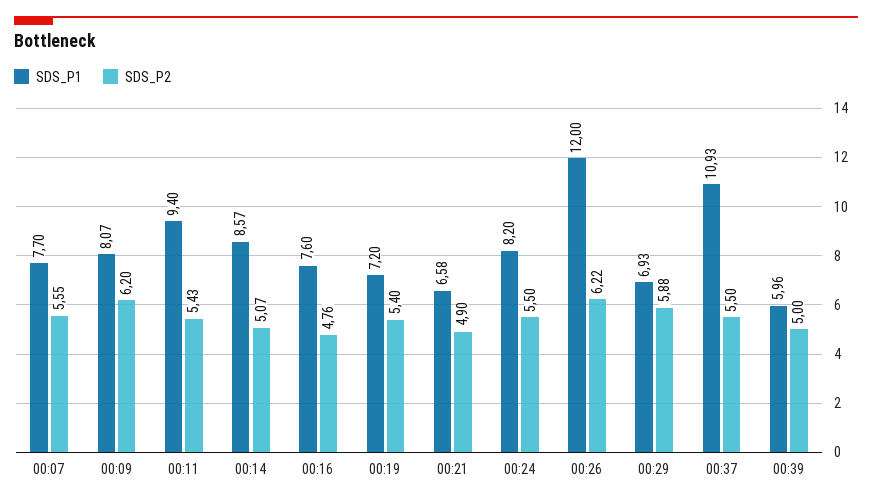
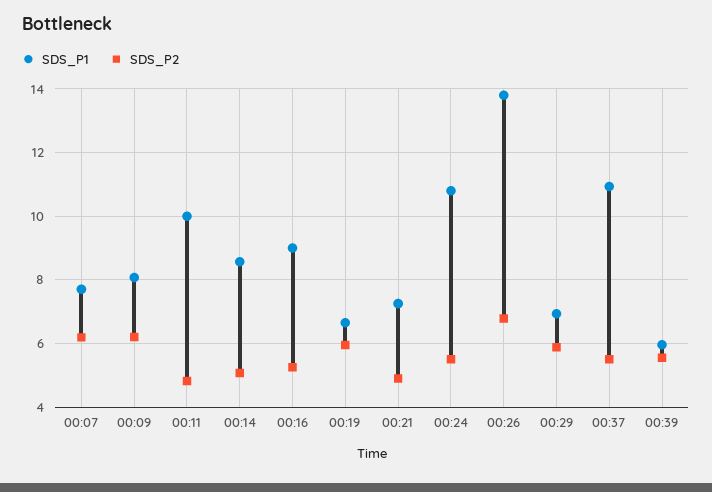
  {
    "SDS_P1": {
      "00:07": 7.7,
      "00:09": 8.07,
-     "00:11": 9.4,
+     "00:11": 10,
      "00:14": 8.57,
-     "00:16": 7.6,
+     "00:16": 9,
-     "00:19": 7.2,
+     "00:19": 6.6,
-     "00:21": 6.58,
+     "00:21": 7.2,
-     "00:24": 8.2,
+     "00:24": 10.8,
-     "00:26": 12,
+     "00:26": 13.8,
      "00:29": 6.93,
      "00:37": 10.93,
      "00:39": 5.96
    },
    "SDS_P2": {
-     "00:07": 5.55,
+     "00:07": 6.2,
      "00:09": 6.2,
-     "00:11": 5.43,
+     "00:11": 4.8,
      "00:14": 5.07,
-     "00:16": 4.76,
+     "00:16": 5.2,
-     "00:19": 5.4,
+     "00:19": 6,
      "00:21": 4.9,
      "00:24": 5.5,
-     "00:26": 6.22,
+     "00:26": 6.8,
      "00:29": 5.88,
      "00:37": 5.5,
-     "00:39": 5
+     "00:39": 5.6
    }
  }

